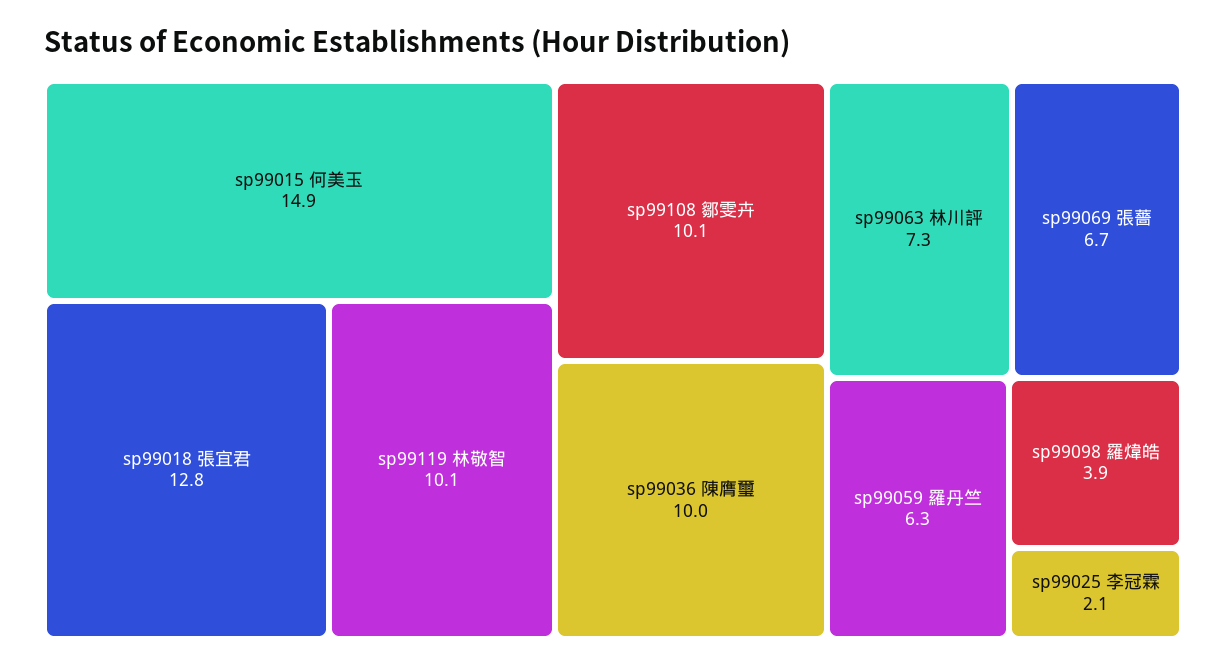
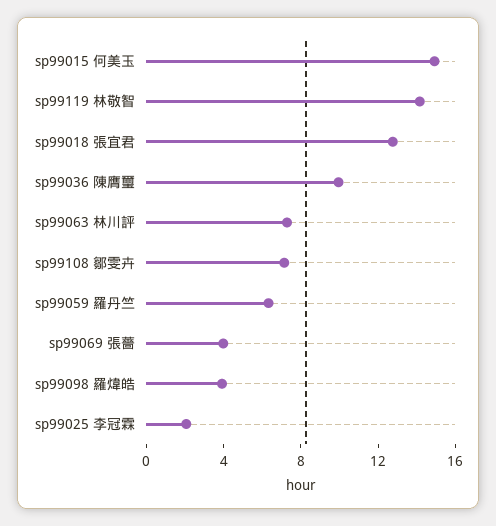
  {
    "sp99015 何美玉": 14.9,
    "sp99018 張宜君": 12.8,
-   "sp99119 林敬智": 10.1,
+   "sp99119 林敬智": 14,
-   "sp99108 鄒雯卉": 10.1,
+   "sp99108 鄒雯卉": 7,
    "sp99036 陳膺璽": 10,
    "sp99063 林川評": 7.3,
-   "sp99069 張薔": 6.7,
+   "sp99069 張薔": 4,
    "sp99059 羅丹竺": 6.3,
    "sp99098 羅煒皓": 3.9,
    "sp99025 李冠霖": 2.1
  }

